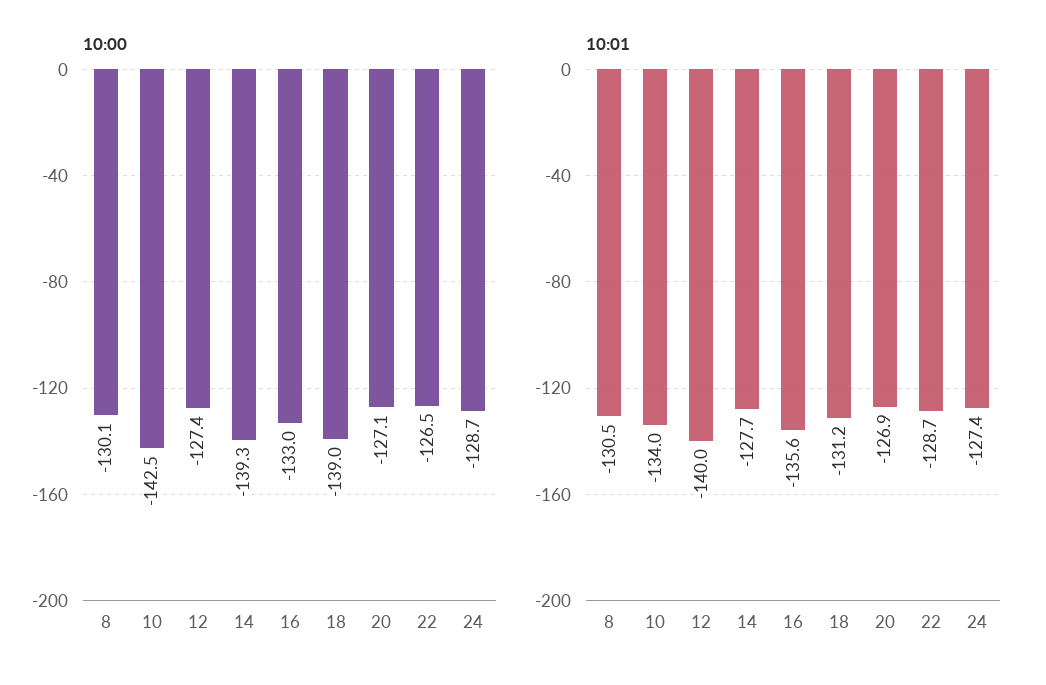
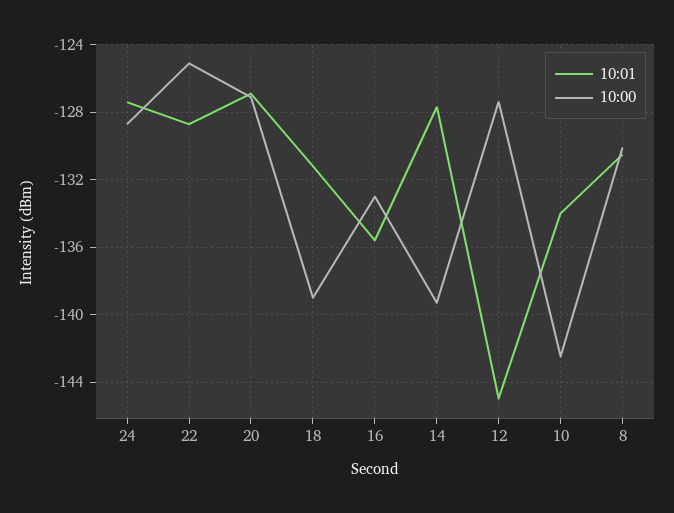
  {
    "10:00": {
      "8": -130.1,
      "10": -142.5,
      "12": -127.4,
      "14": -139.3,
      "16": -133,
      "18": -139,
      "20": -127.1,
-     "22": -126.5,
+     "22": -125,
      "24": -128.7
    },
    "10:01": {
      "8": -130.5,
      "10": -134,
-     "12": -140,
+     "12": -145,
      "14": -127.7,
      "16": -135.6,
      "18": -131.2,
      "20": -126.9,
      "22": -128.7,
      "24": -127.4
    }
  }

